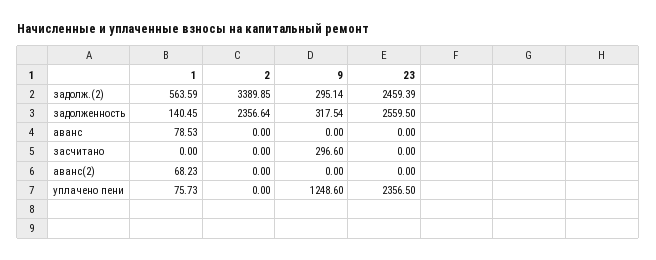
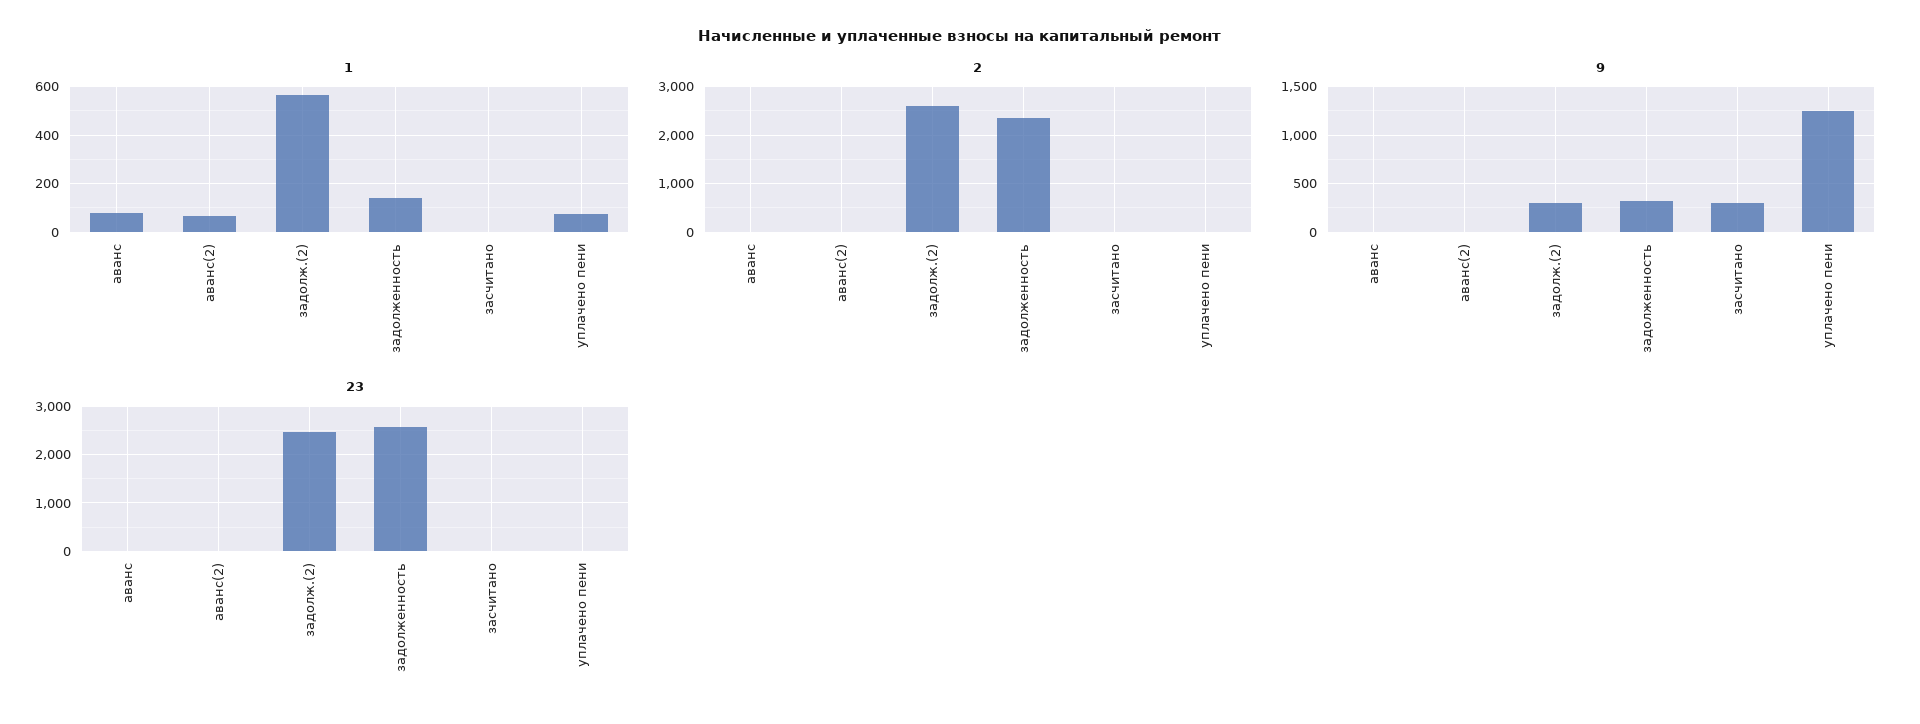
  {
    "1": {
      "задолж.(2)": 563.59,
      "задолженность": 140.45,
      "аванс": 78.53,
      "засчитано": 0,
      "аванс(2)": 68.23,
      "уплачено пени": 75.73
    },
    "2": {
-     "задолж.(2)": 3389.85,
+     "задолж.(2)": 2600,
      "задолженность": 2356.64,
      "аванс": 0,
      "засчитано": 0,
      "аванс(2)": 0,
      "уплачено пени": 0
    },
    "9": {
      "задолж.(2)": 295.14,
      "задолженность": 317.54,
      "аванс": 0,
      "засчитано": 296.6,
      "аванс(2)": 0,
      "уплачено пени": 1248.6
    },
    "23": {
      "задолж.(2)": 2459.39,
      "задолженность": 2559.5,
      "аванс": 0,
      "засчитано": 0,
      "аванс(2)": 0,
-     "уплачено пени": 2356.5
+     "уплачено пени": 0
    }
  }

